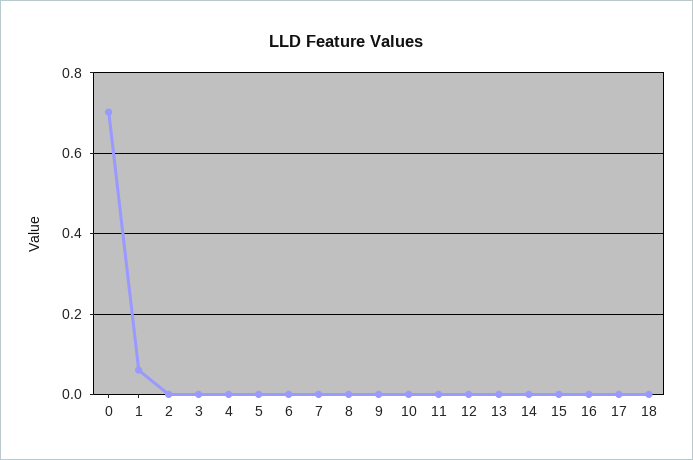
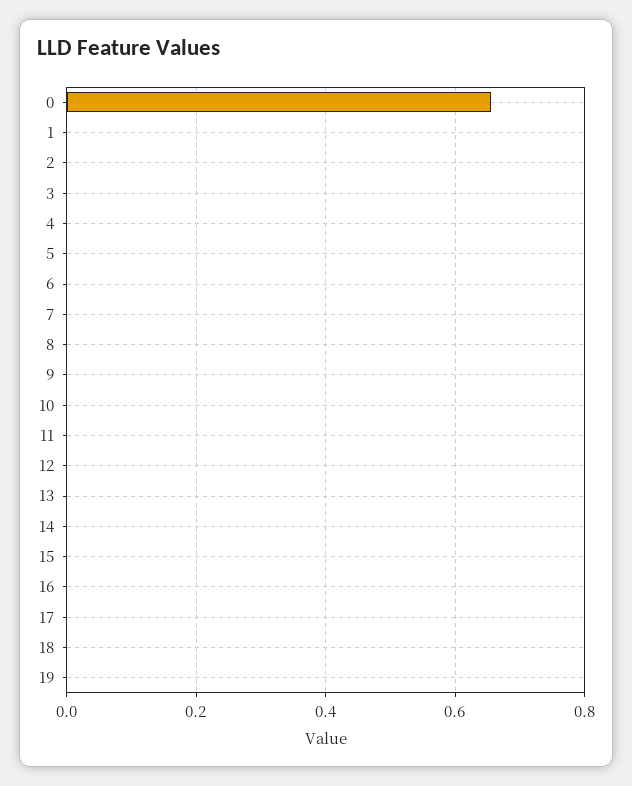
  {
-   "0": 0.7,
+   "0": 0.66,
-   "1": 0.06,
+   "1": 0,
    "2": 0,
    "3": 0,
    "4": 0,
    "5": 0,
    "6": 0,
    "7": 0,
    "8": 0,
    "9": 0,
    "10": 0,
    "11": 0,
    "12": 0,
    "13": 0,
    "14": 0,
    "15": 0,
    "16": 0,
    "17": 0,
-   "18": 0
+   "18": 0,
+   "19": 0
  }

